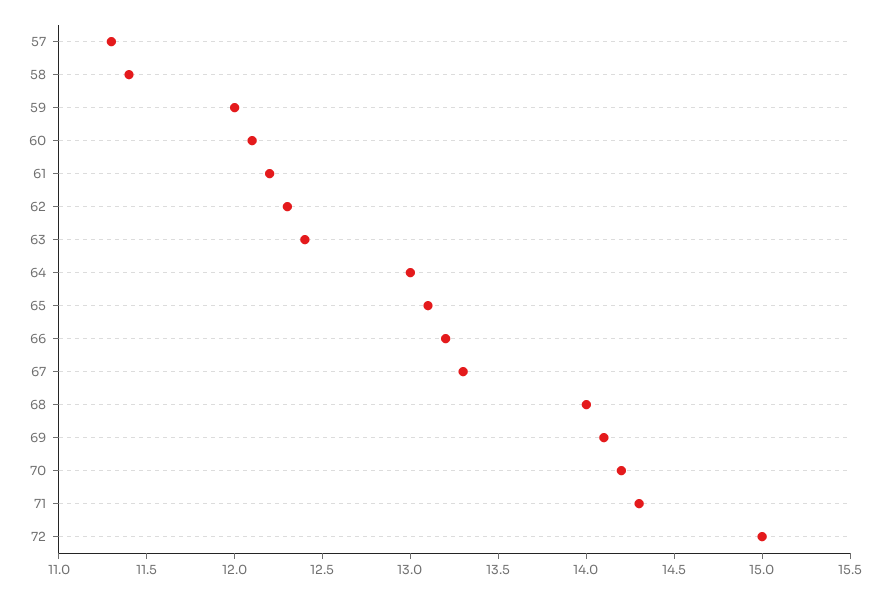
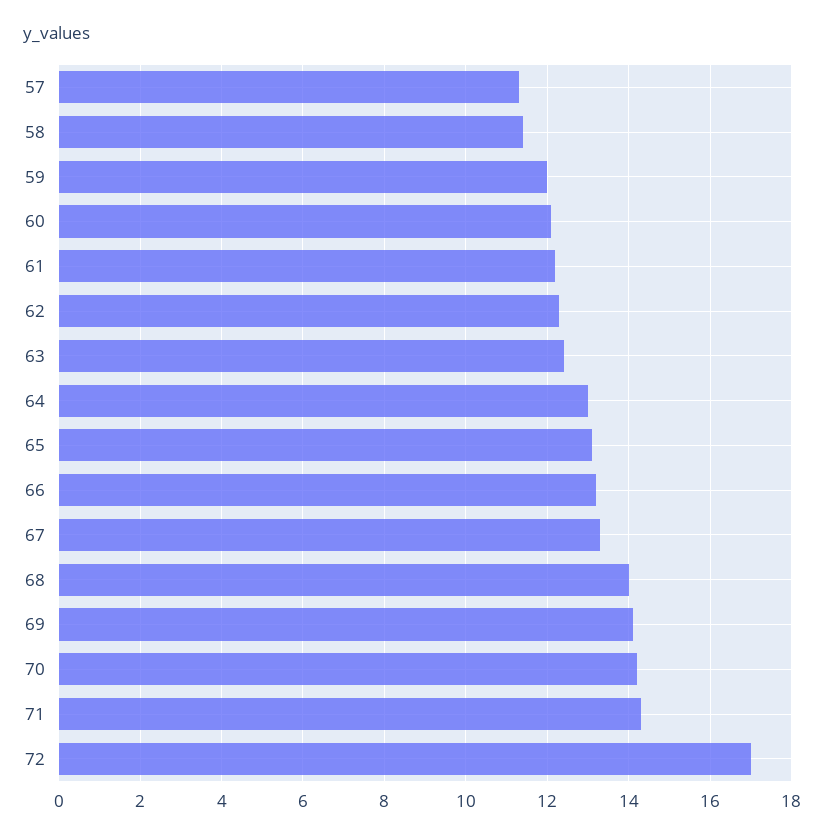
  {
    "57": 11.3,
    "58": 11.4,
    "59": 12,
    "60": 12.1,
    "61": 12.2,
    "62": 12.3,
    "63": 12.4,
    "64": 13,
    "65": 13.1,
    "66": 13.2,
    "67": 13.3,
    "68": 14,
    "69": 14.1,
    "70": 14.2,
    "71": 14.3,
-   "72": 15
+   "72": 17
  }

